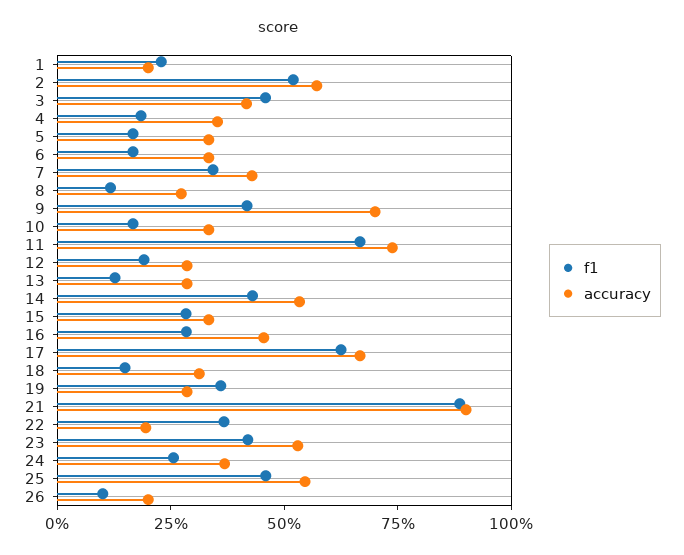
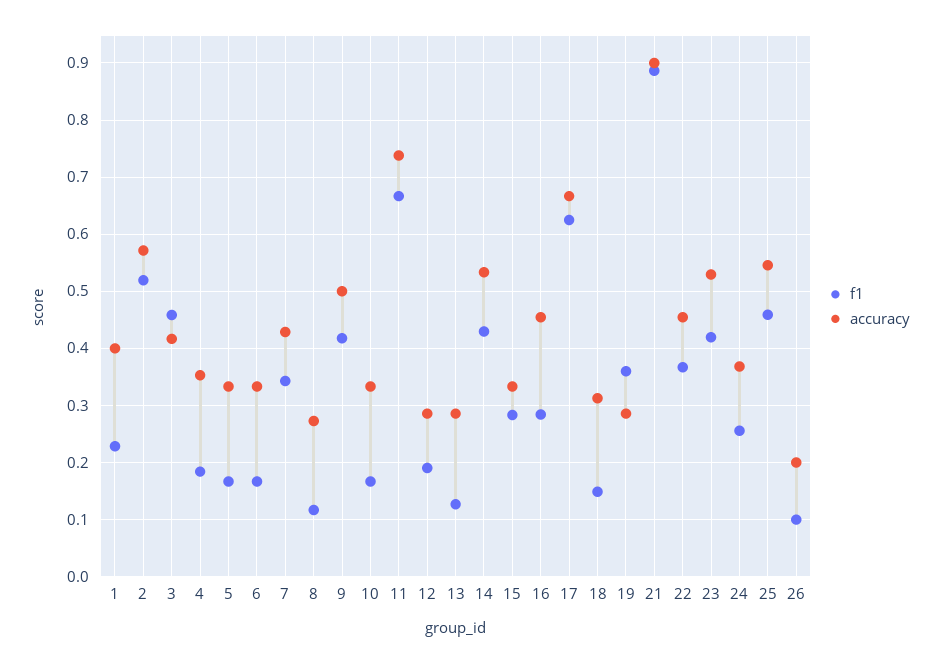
  {
    "f1": {
      "1": 0.22,
      "2": 0.52,
      "3": 0.46,
      "4": 0.18,
      "5": 0.16,
      "6": 0.16,
      "7": 0.34,
      "8": 0.12,
      "9": 0.42,
      "10": 0.16,
      "11": 0.66,
      "12": 0.2,
      "13": 0.12,
      "14": 0.42,
      "15": 0.28,
      "16": 0.28,
      "17": 0.62,
      "18": 0.14,
      "19": 0.36,
      "21": 0.88,
      "22": 0.36,
      "23": 0.42,
      "24": 0.26,
      "25": 0.46,
      "26": 0.1
    },
    "accuracy": {
-     "1": 0.2,
+     "1": 0.4,
      "2": 0.58,
      "3": 0.42,
      "4": 0.36,
      "5": 0.34,
      "6": 0.34,
      "7": 0.42,
      "8": 0.28,
-     "9": 0.7,
+     "9": 0.5,
      "10": 0.34,
      "11": 0.74,
      "12": 0.28,
      "13": 0.28,
      "14": 0.54,
      "15": 0.34,
      "16": 0.46,
      "17": 0.66,
      "18": 0.32,
      "19": 0.28,
      "21": 0.9,
-     "22": 0.2,
+     "22": 0.46,
      "23": 0.52,
      "24": 0.36,
      "25": 0.54,
      "26": 0.2
    }
  }

